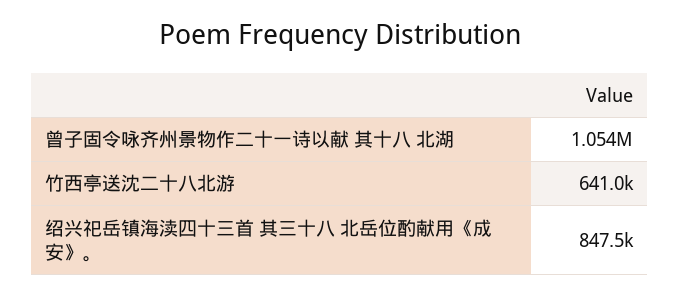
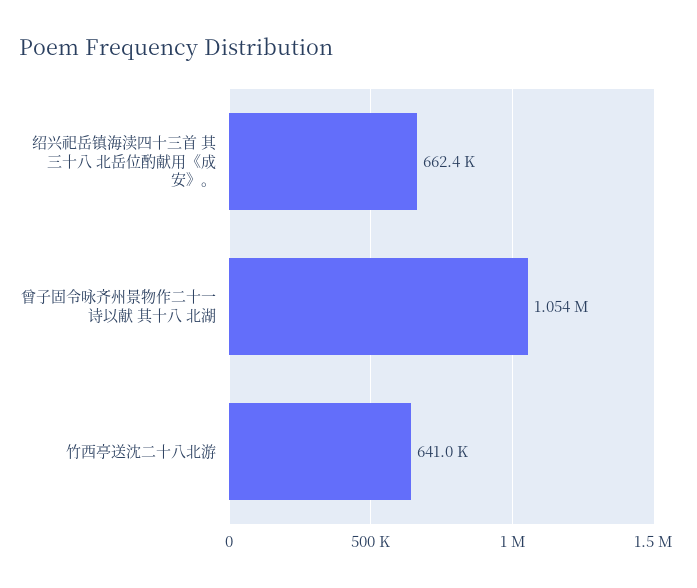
  {
    "曾子固令咏齐州景物作二十一诗以献 其十八 北湖": 1054000,
    "竹西亭送沈二十八北游": 641000,
-   "绍兴祀岳镇海渎四十三首 其三十八 北岳位酌献用《成安》。": 847500
+   "绍兴祀岳镇海渎四十三首 其三十八 北岳位酌献用《成安》。": 662400
  }

